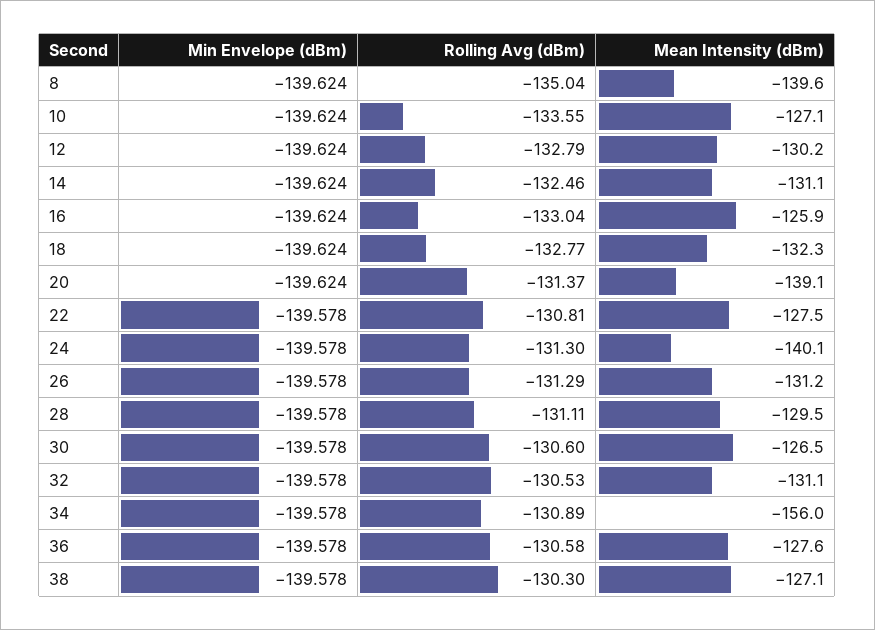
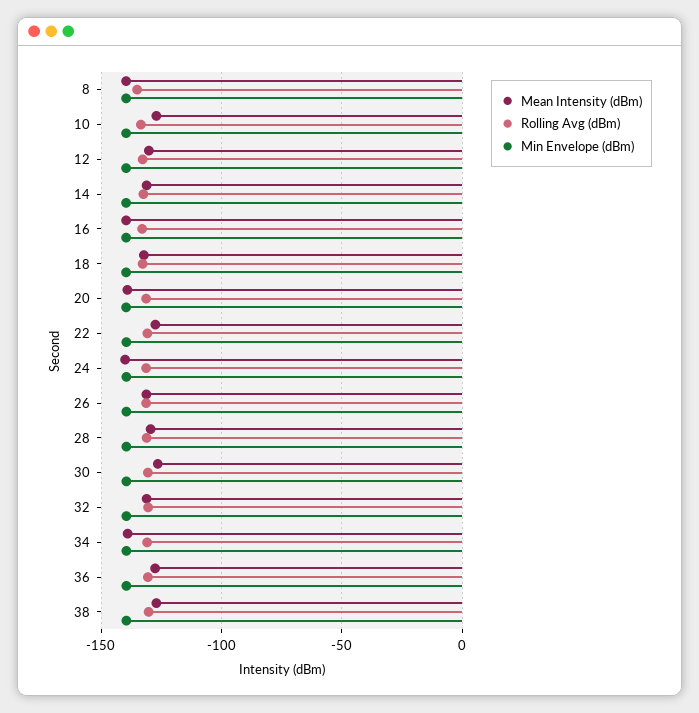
  {
    "Min Envelope (dBm)": {
      "8": -139.624,
      "10": -139.624,
      "12": -139.624,
      "14": -139.624,
      "16": -139.624,
      "18": -139.624,
      "20": -139.624,
      "22": -139.578,
      "24": -139.578,
      "26": -139.578,
      "28": -139.578,
      "30": -139.578,
      "32": -139.578,
      "34": -139.578,
      "36": -139.578,
      "38": -139.578
    },
    "Rolling Avg (dBm)": {
      "8": -135.04,
      "10": -133.55,
      "12": -132.79,
      "14": -132.46,
      "16": -133.04,
      "18": -132.77,
      "20": -131.37,
      "22": -130.81,
      "24": -131.3,
      "26": -131.29,
      "28": -131.11,
      "30": -130.6,
      "32": -130.53,
      "34": -130.89,
      "36": -130.58,
      "38": -130.3
    },
    "Mean Intensity (dBm)": {
      "8": -139.6,
      "10": -127.1,
      "12": -130.2,
      "14": -131.1,
-     "16": -125.9,
+     "16": -140,
      "18": -132.3,
      "20": -139.1,
      "22": -127.5,
      "24": -140.1,
      "26": -131.2,
      "28": -129.5,
      "30": -126.5,
      "32": -131.1,
-     "34": -156,
+     "34": -140,
      "36": -127.6,
      "38": -127.1
    }
  }

